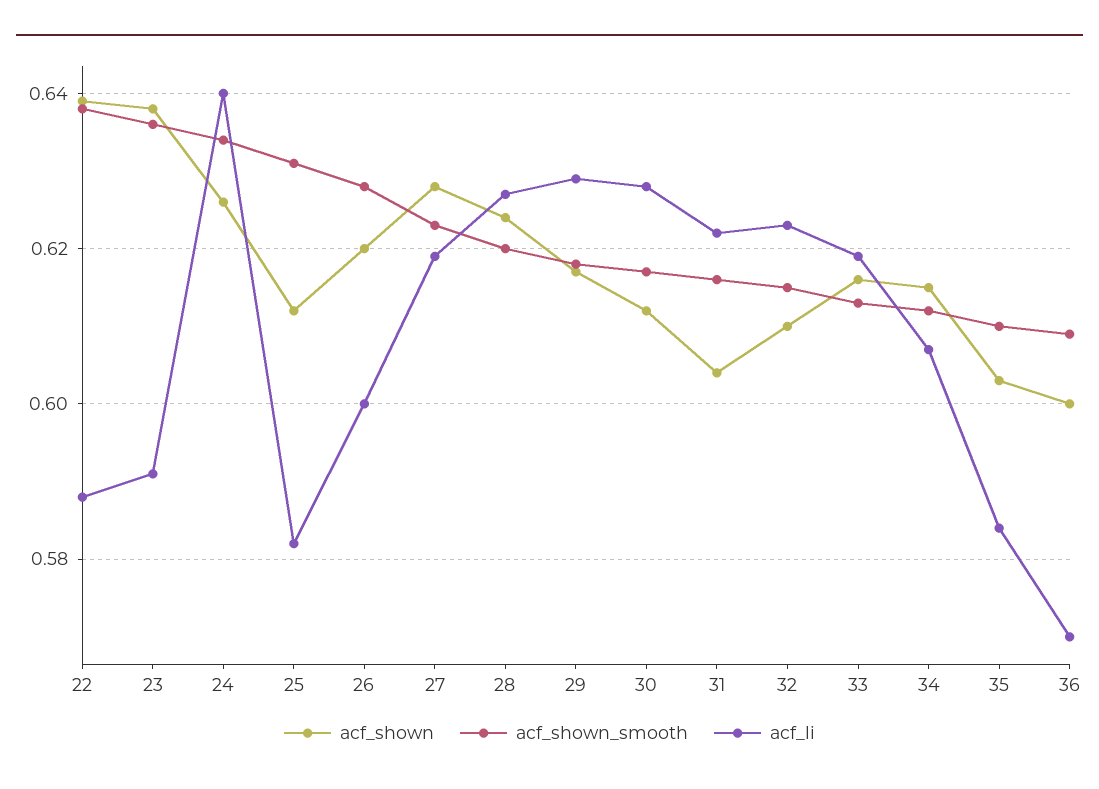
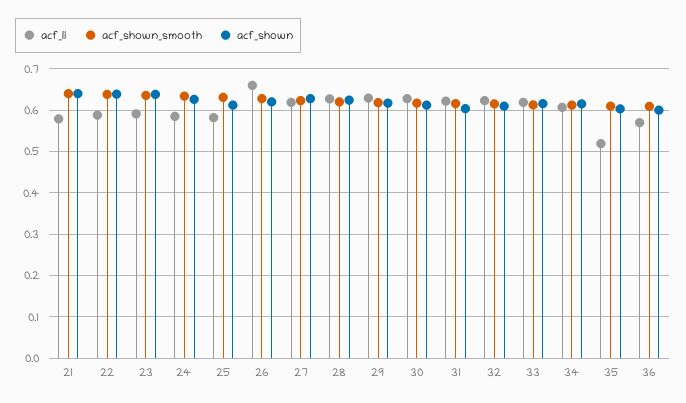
  {
    "acf_shown": {
      "22": 0.64,
      "23": 0.64,
      "24": 0.625,
      "25": 0.61,
      "26": 0.62,
      "27": 0.63,
      "28": 0.625,
      "29": 0.615,
      "30": 0.61,
      "31": 0.605,
      "32": 0.61,
      "33": 0.615,
      "34": 0.615,
      "35": 0.605,
-     "36": 0.6
+     "36": 0.6,
+     "21": 0.64
    },
    "acf_shown_smooth": {
      "22": 0.64,
      "23": 0.635,
      "24": 0.635,
      "25": 0.63,
      "26": 0.63,
      "27": 0.625,
      "28": 0.62,
      "29": 0.62,
      "30": 0.615,
      "31": 0.615,
      "32": 0.615,
      "33": 0.615,
      "34": 0.61,
      "35": 0.61,
-     "36": 0.61
+     "36": 0.61,
+     "21": 0.64
    },
    "acf_li": {
      "22": 0.59,
      "23": 0.59,
-     "24": 0.64,
+     "24": 0.58,
      "25": 0.58,
-     "26": 0.6,
+     "26": 0.66,
      "27": 0.62,
      "28": 0.625,
      "29": 0.63,
      "30": 0.63,
      "31": 0.62,
      "32": 0.625,
      "33": 0.62,
      "34": 0.605,
-     "35": 0.585,
+     "35": 0.52,
-     "36": 0.57
+     "36": 0.57,
+     "21": 0.58
    }
  }

